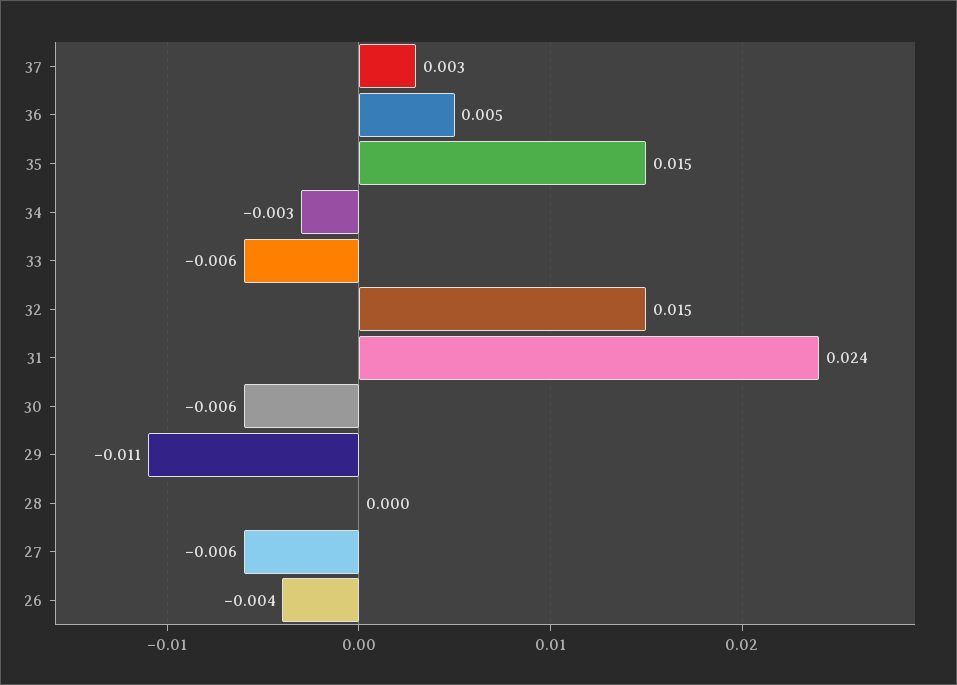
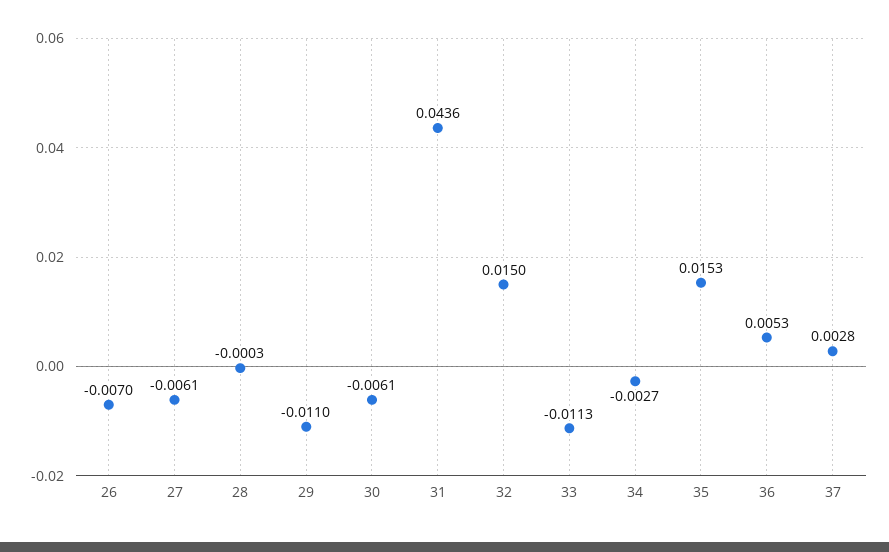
  {
    "37": 0.0028,
    "36": 0.0053,
    "35": 0.0153,
    "34": -0.0027,
-   "33": -0.006,
+   "33": -0.0113,
    "32": 0.015,
-   "31": 0.024,
+   "31": 0.0436,
    "30": -0.0061,
    "29": -0.011,
    "28": -0.0003,
    "27": -0.0061,
-   "26": -0.004
+   "26": -0.007
  }

